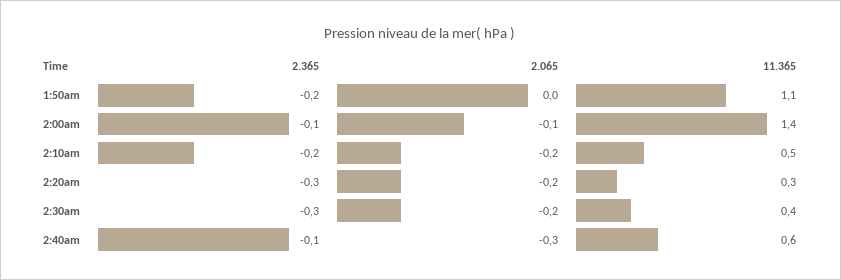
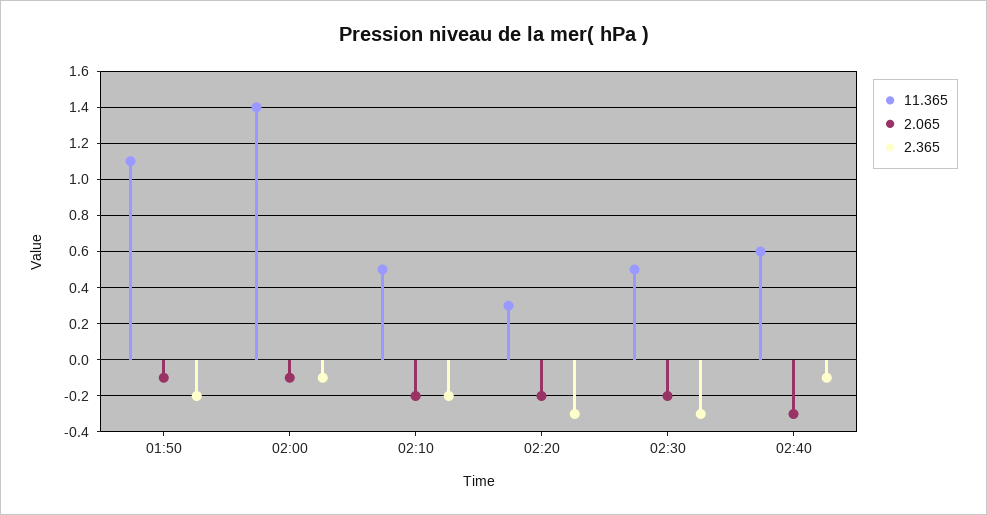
  {
    "2.365": {
      "1:50am": -0.2,
      "2:00am": -0.1,
      "2:10am": -0.2,
      "2:20am": -0.3,
      "2:30am": -0.3,
      "2:40am": -0.1
    },
    "2.065": {
-     "1:50am": 0,
+     "1:50am": -0.1,
      "2:00am": -0.1,
      "2:10am": -0.2,
      "2:20am": -0.2,
      "2:30am": -0.2,
      "2:40am": -0.3
    },
    "11.365": {
      "1:50am": 1.1,
      "2:00am": 1.4,
      "2:10am": 0.5,
      "2:20am": 0.3,
-     "2:30am": 0.4,
+     "2:30am": 0.5,
      "2:40am": 0.6
    }
  }

